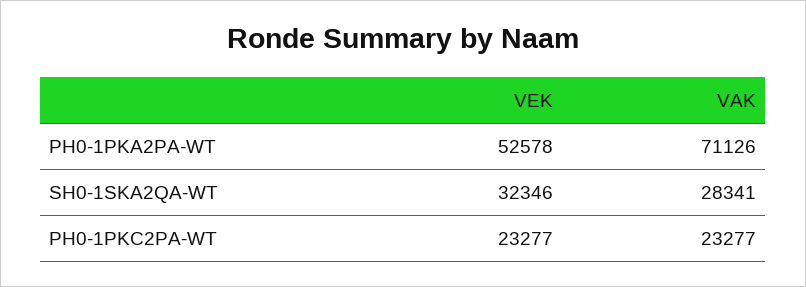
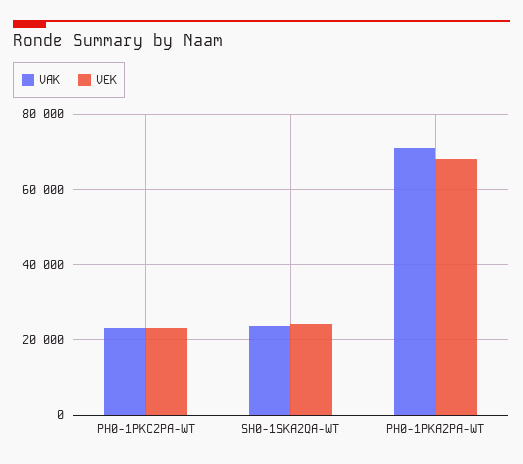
  {
    "VEK": {
-     "PH0-1PKA2PA-WT": 52578,
+     "PH0-1PKA2PA-WT": 68000,
-     "SH0-1SKA2QA-WT": 32346,
+     "SH0-1SKA2QA-WT": 24000,
      "PH0-1PKC2PA-WT": 23277
    },
    "VAK": {
      "PH0-1PKA2PA-WT": 71126,
-     "SH0-1SKA2QA-WT": 28341,
+     "SH0-1SKA2QA-WT": 24000,
      "PH0-1PKC2PA-WT": 23277
    }
  }

